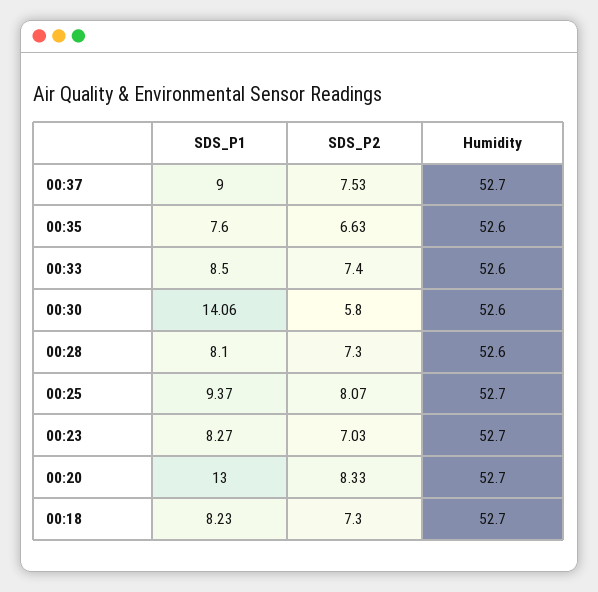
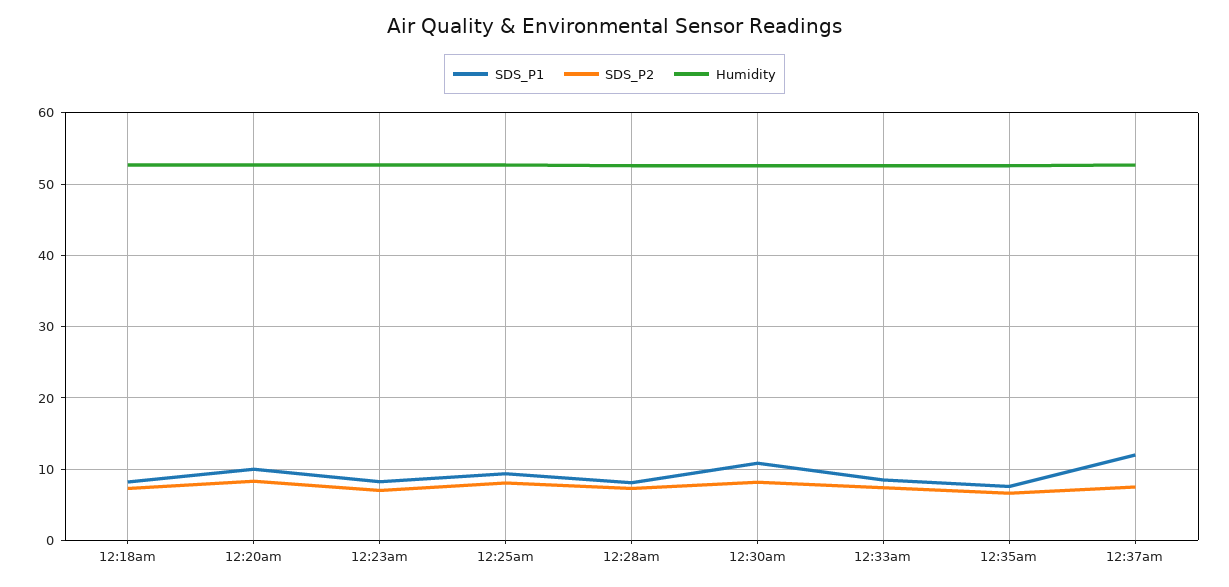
  {
    "SDS_P1": {
-     "00:37": 9,
+     "00:37": 12,
      "00:35": 7.6,
      "00:33": 8.5,
-     "00:30": 14.06,
+     "00:30": 11,
      "00:28": 8.1,
      "00:25": 9.37,
      "00:23": 8.27,
-     "00:20": 13,
+     "00:20": 10,
      "00:18": 8.23
    },
    "SDS_P2": {
      "00:37": 7.53,
      "00:35": 6.63,
      "00:33": 7.4,
-     "00:30": 5.8,
+     "00:30": 8,
      "00:28": 7.3,
      "00:25": 8.07,
      "00:23": 7.03,
      "00:20": 8.33,
      "00:18": 7.3
    },
    "Humidity": {
      "00:37": 52.7,
      "00:35": 52.6,
      "00:33": 52.6,
      "00:30": 52.6,
      "00:28": 52.6,
      "00:25": 52.7,
      "00:23": 52.7,
      "00:20": 52.7,
      "00:18": 52.7
    }
  }

